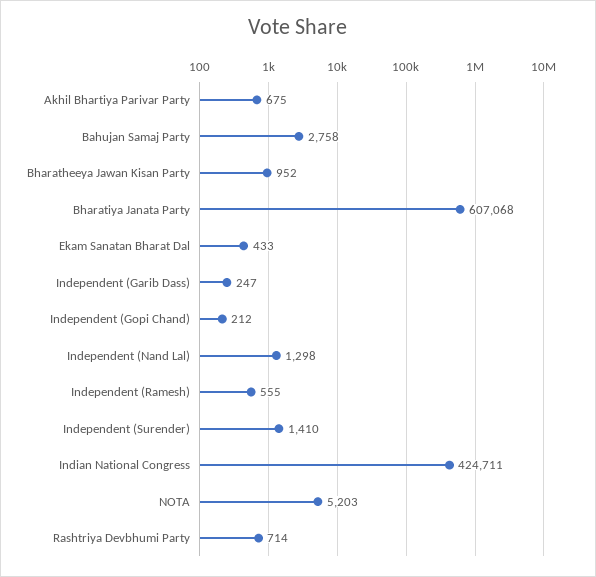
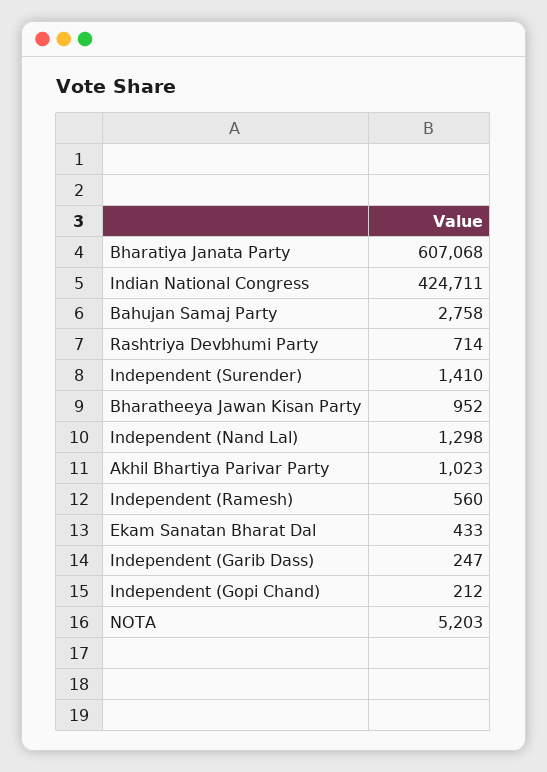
  {
-   "Akhil Bhartiya Parivar Party": 675,
+   "Akhil Bhartiya Parivar Party": 1023,
    "Bahujan Samaj Party": 2758,
    "Bharatheeya Jawan Kisan Party": 952,
    "Bharatiya Janata Party": 607068,
    "Ekam Sanatan Bharat Dal": 433,
    "Independent (Garib Dass)": 247,
    "Independent (Gopi Chand)": 212,
    "Independent (Nand Lal)": 1298,
-   "Independent (Ramesh)": 555,
+   "Independent (Ramesh)": 560,
    "Independent (Surender)": 1410,
    "Indian National Congress": 424711,
    "NOTA": 5203,
    "Rashtriya Devbhumi Party": 714
  }

